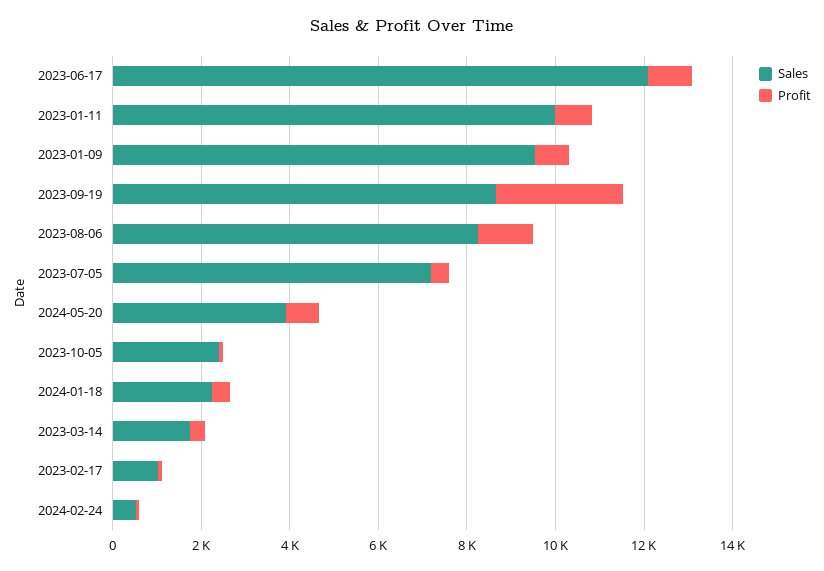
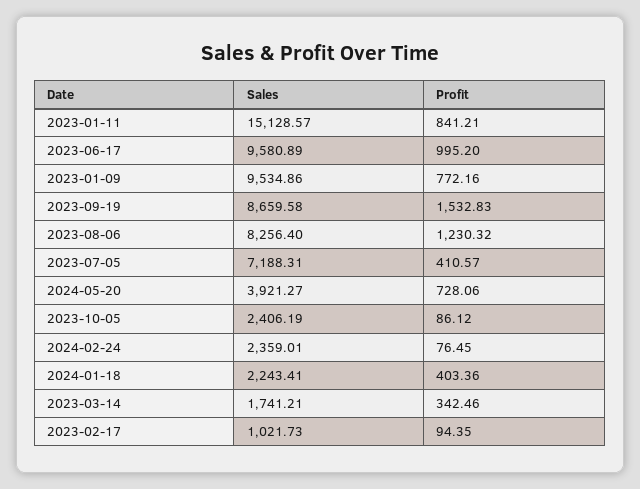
  {
    "Sales": {
-     "2023-06-17": 12000,
+     "2023-06-17": 9580.89,
-     "2023-01-11": 10000,
+     "2023-01-11": 15128.57,
      "2023-01-09": 9534.86,
      "2023-09-19": 8659.58,
      "2023-08-06": 8256.4,
      "2023-07-05": 7188.31,
      "2024-05-20": 3921.27,
      "2023-10-05": 2406.19,
      "2024-01-18": 2243.41,
      "2023-03-14": 1741.21,
      "2023-02-17": 1021.73,
-     "2024-02-24": 500
+     "2024-02-24": 2359.01
    },
    "Profit": {
      "2023-06-17": 995.2,
      "2023-01-11": 841.21,
      "2023-01-09": 772.16,
-     "2023-09-19": 3000,
+     "2023-09-19": 1532.83,
      "2023-08-06": 1230.32,
      "2023-07-05": 410.57,
      "2024-05-20": 728.06,
      "2023-10-05": 86.12,
      "2024-01-18": 403.36,
      "2023-03-14": 342.46,
      "2023-02-17": 94.35,
      "2024-02-24": 76.45
    }
  }

